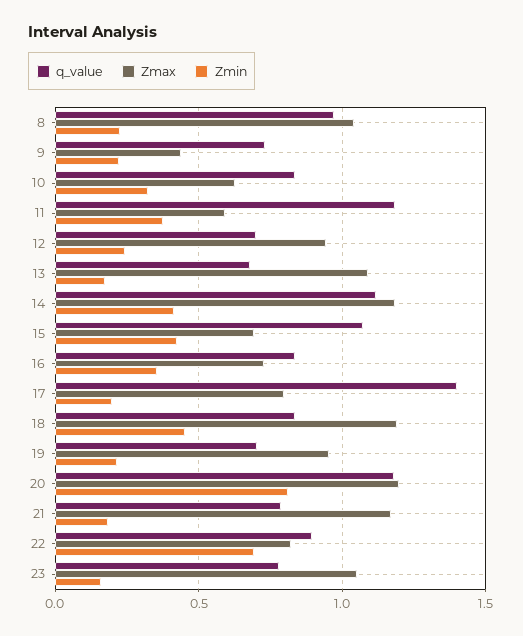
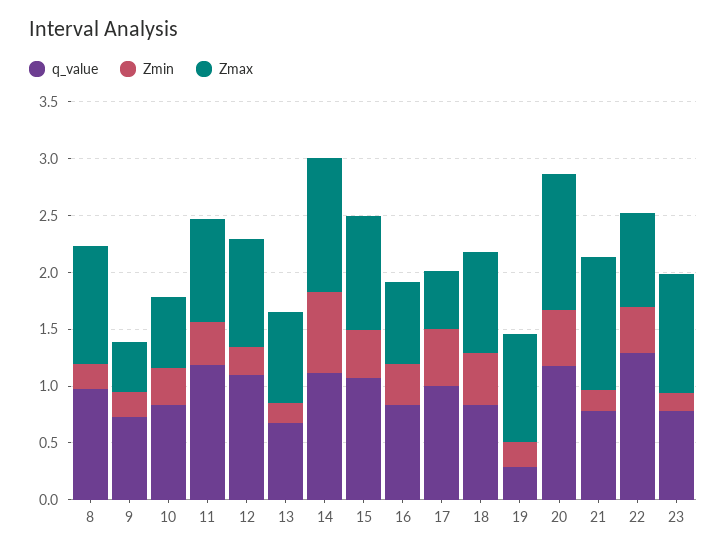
  {
    "q_value": {
      "8": 0.95,
      "9": 0.75,
      "10": 0.85,
      "11": 1.2,
-     "12": 0.7,
+     "12": 1.1,
      "13": 0.7,
      "14": 1.1,
      "15": 1.05,
      "16": 0.85,
-     "17": 1.4,
+     "17": 1,
      "18": 0.85,
-     "19": 0.7,
+     "19": 0.3,
      "20": 1.2,
      "21": 0.8,
-     "22": 0.9,
+     "22": 1.3,
      "23": 0.8
    },
    "Zmax": {
      "8": 1.05,
      "9": 0.45,
      "10": 0.65,
-     "11": 0.6,
+     "11": 0.9,
      "12": 0.95,
-     "13": 1.1,
+     "13": 0.8,
      "14": 1.2,
-     "15": 0.7,
+     "15": 1,
      "16": 0.75,
-     "17": 0.8,
+     "17": 0.5,
-     "18": 1.2,
+     "18": 0.9,
      "19": 0.95,
      "20": 1.2,
      "21": 1.15,
      "22": 0.8,
      "23": 1.05
    },
    "Zmin": {
      "8": 0.25,
      "9": 0.2,
      "10": 0.3,
      "11": 0.35,
      "12": 0.25,
      "13": 0.15,
-     "14": 0.4,
+     "14": 0.7,
      "15": 0.4,
      "16": 0.35,
-     "17": 0.2,
+     "17": 0.5,
      "18": 0.45,
      "19": 0.2,
-     "20": 0.8,
+     "20": 0.5,
      "21": 0.2,
-     "22": 0.7,
+     "22": 0.4,
      "23": 0.15
    }
  }

